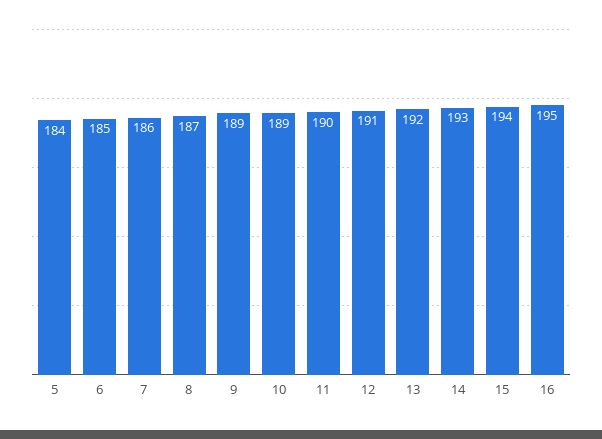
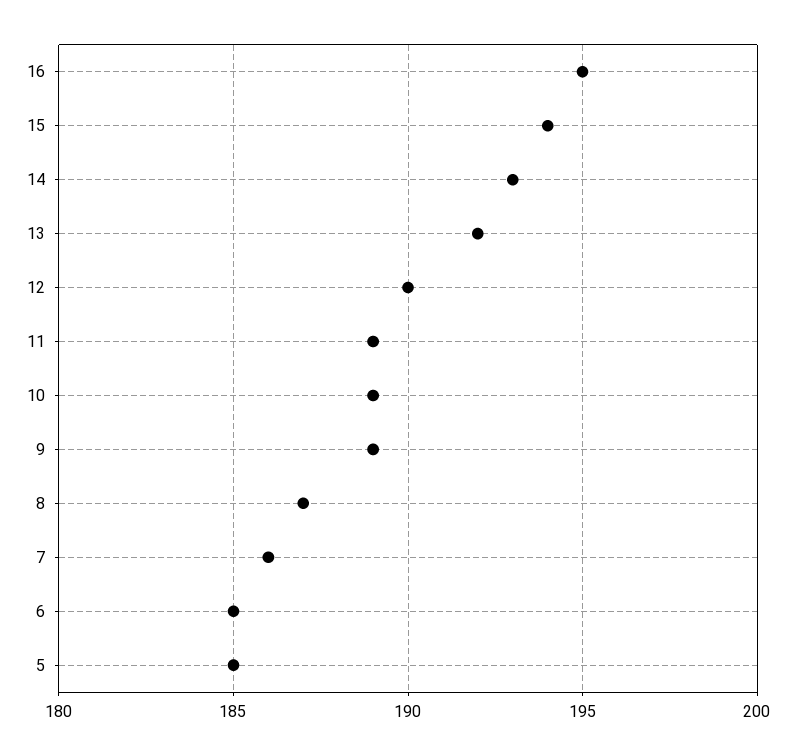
  {
-   "5": 184,
+   "5": 185,
    "6": 185,
    "7": 186,
    "8": 187,
    "9": 189,
    "10": 189,
-   "11": 190,
+   "11": 189,
-   "12": 191,
+   "12": 190,
    "13": 192,
    "14": 193,
    "15": 194,
    "16": 195
  }

